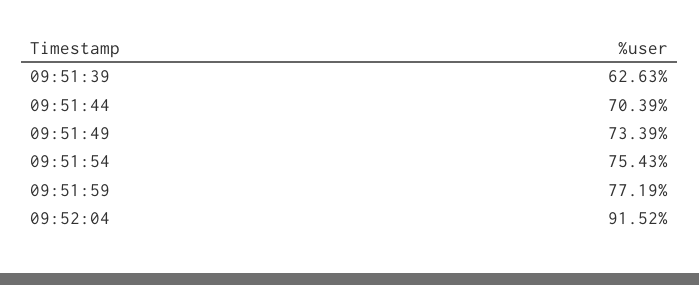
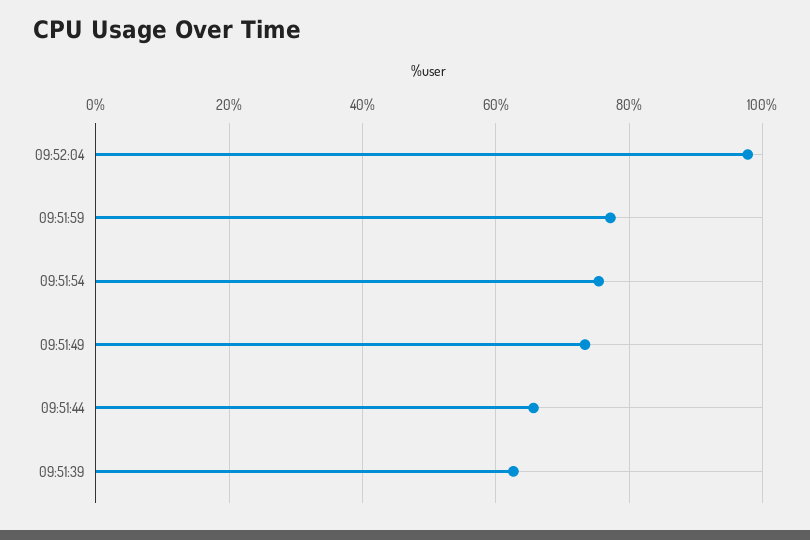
  {
    "09:51:39": 62.63,
-   "09:51:44": 70.39,
+   "09:51:44": 66,
    "09:51:49": 73.39,
    "09:51:54": 75.43,
    "09:51:59": 77.19,
-   "09:52:04": 91.52
+   "09:52:04": 98
  }

